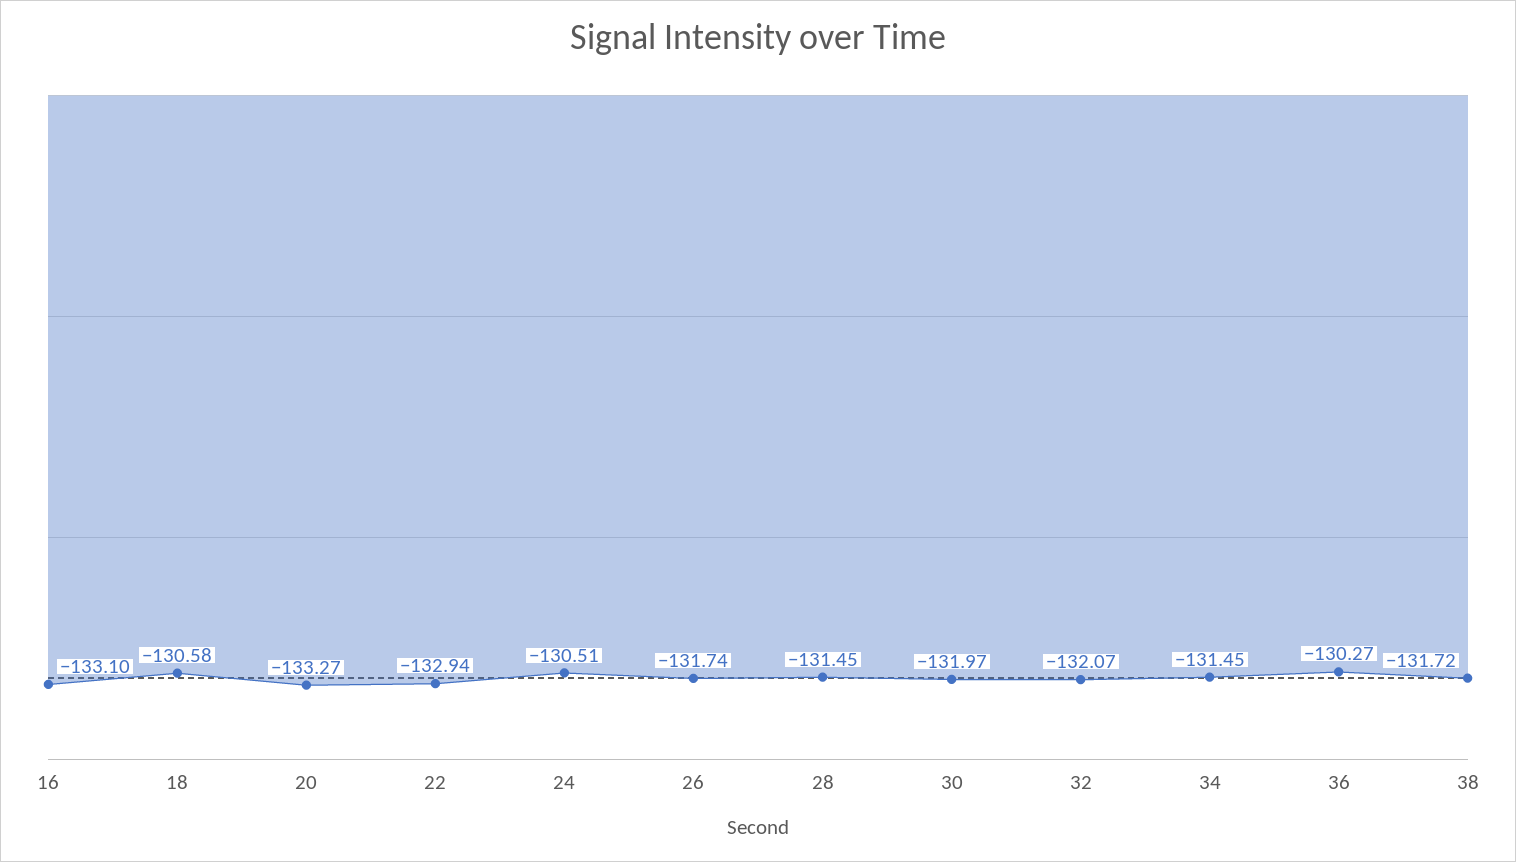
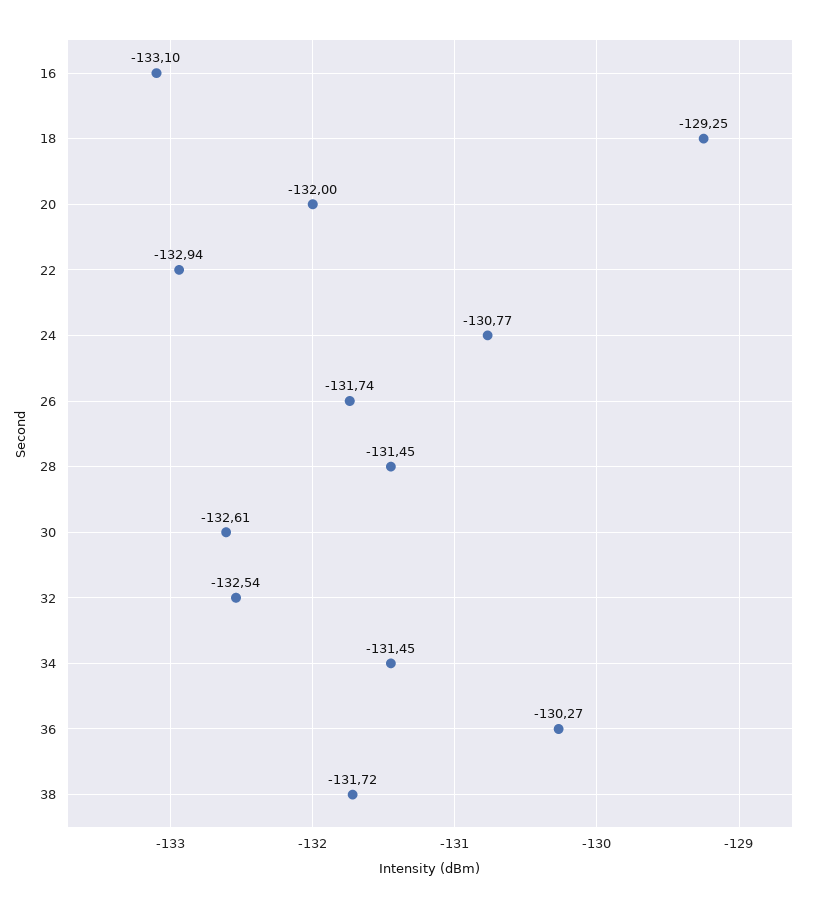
  {
    "16": -133.1,
-   "18": -130.58,
+   "18": -129.25,
-   "20": -133.27,
+   "20": -132,
    "22": -132.94,
-   "24": -130.51,
+   "24": -130.77,
    "26": -131.74,
    "28": -131.45,
-   "30": -131.97,
+   "30": -132.61,
-   "32": -132.07,
+   "32": -132.54,
    "34": -131.45,
    "36": -130.27,
    "38": -131.72
  }

